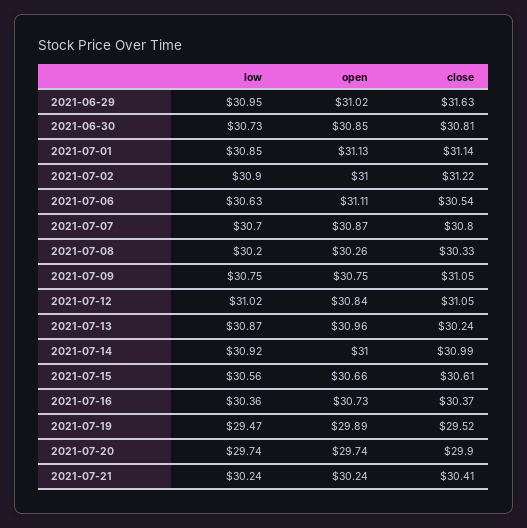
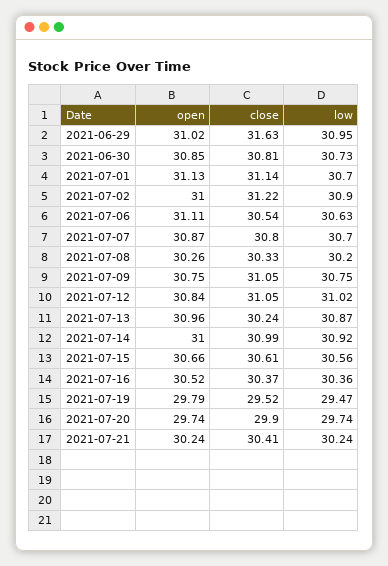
  {
    "low": {
      "2021-06-29": 30.95,
      "2021-06-30": 30.73,
-     "2021-07-01": 30.85,
+     "2021-07-01": 30.7,
      "2021-07-02": 30.9,
      "2021-07-06": 30.63,
      "2021-07-07": 30.7,
      "2021-07-08": 30.2,
      "2021-07-09": 30.75,
      "2021-07-12": 31.02,
      "2021-07-13": 30.87,
      "2021-07-14": 30.92,
      "2021-07-15": 30.56,
      "2021-07-16": 30.36,
      "2021-07-19": 29.47,
      "2021-07-20": 29.74,
      "2021-07-21": 30.24
    },
    "open": {
      "2021-06-29": 31.02,
      "2021-06-30": 30.85,
      "2021-07-01": 31.13,
      "2021-07-02": 31,
      "2021-07-06": 31.11,
      "2021-07-07": 30.87,
      "2021-07-08": 30.26,
      "2021-07-09": 30.75,
      "2021-07-12": 30.84,
      "2021-07-13": 30.96,
      "2021-07-14": 31,
      "2021-07-15": 30.66,
-     "2021-07-16": 30.73,
+     "2021-07-16": 30.52,
-     "2021-07-19": 29.89,
+     "2021-07-19": 29.79,
      "2021-07-20": 29.74,
      "2021-07-21": 30.24
    },
    "close": {
      "2021-06-29": 31.63,
      "2021-06-30": 30.81,
      "2021-07-01": 31.14,
      "2021-07-02": 31.22,
      "2021-07-06": 30.54,
      "2021-07-07": 30.8,
      "2021-07-08": 30.33,
      "2021-07-09": 31.05,
      "2021-07-12": 31.05,
      "2021-07-13": 30.24,
      "2021-07-14": 30.99,
      "2021-07-15": 30.61,
      "2021-07-16": 30.37,
      "2021-07-19": 29.52,
      "2021-07-20": 29.9,
      "2021-07-21": 30.41
    }
  }

